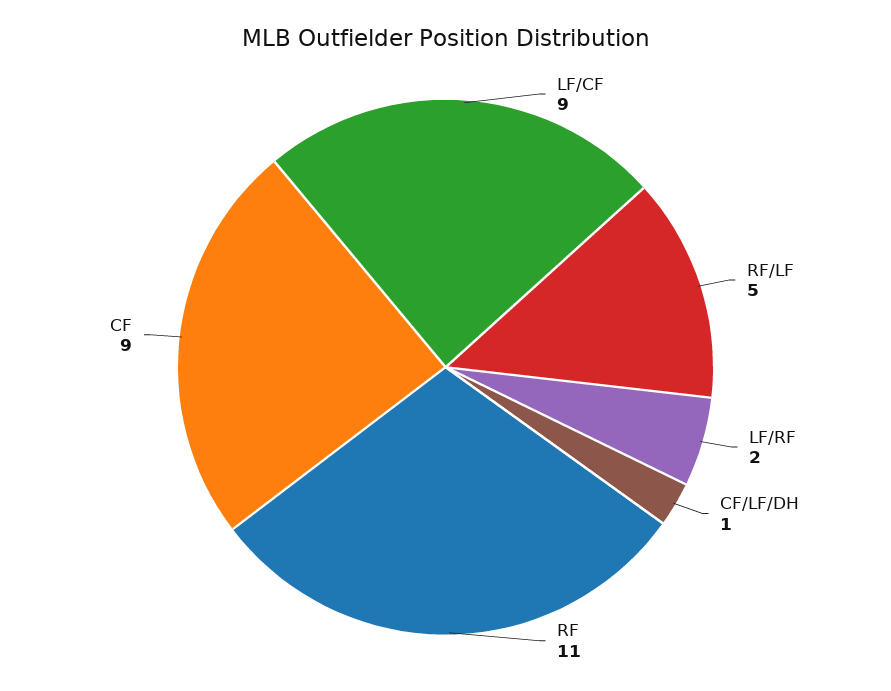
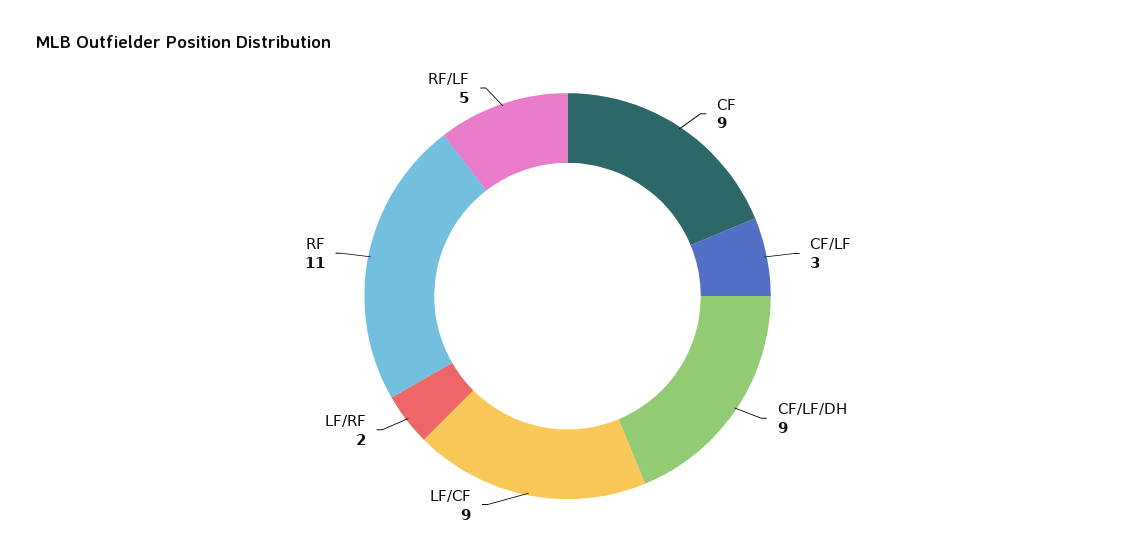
  {
    "LF/CF": 9,
    "RF/LF": 5,
    "LF/RF": 2,
-   "CF/LF/DH": 1,
+   "CF/LF/DH": 9,
    "RF": 11,
-   "CF": 9
+   "CF": 9,
+   "CF/LF": 3
  }

